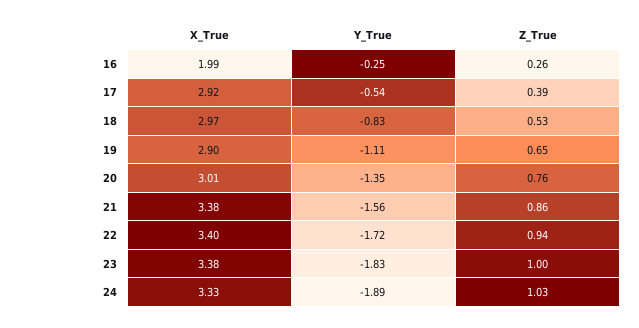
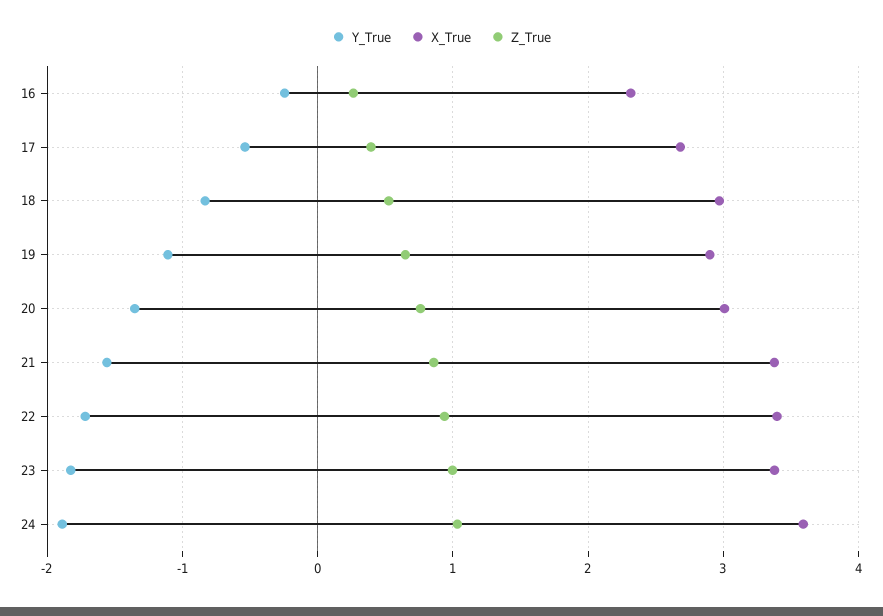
  {
    "X_True": {
-     "16": 1.99,
+     "16": 2.3,
-     "17": 2.92,
+     "17": 2.7,
      "18": 2.97,
      "19": 2.9,
      "20": 3.01,
      "21": 3.38,
      "22": 3.4,
      "23": 3.38,
-     "24": 3.33
+     "24": 3.6
    },
    "Y_True": {
      "16": -0.25,
      "17": -0.54,
      "18": -0.83,
      "19": -1.11,
      "20": -1.35,
      "21": -1.56,
      "22": -1.72,
      "23": -1.83,
      "24": -1.89
    },
    "Z_True": {
      "16": 0.26,
      "17": 0.39,
      "18": 0.53,
      "19": 0.65,
      "20": 0.76,
      "21": 0.86,
      "22": 0.94,
      "23": 1,
      "24": 1.03
    }
  }

